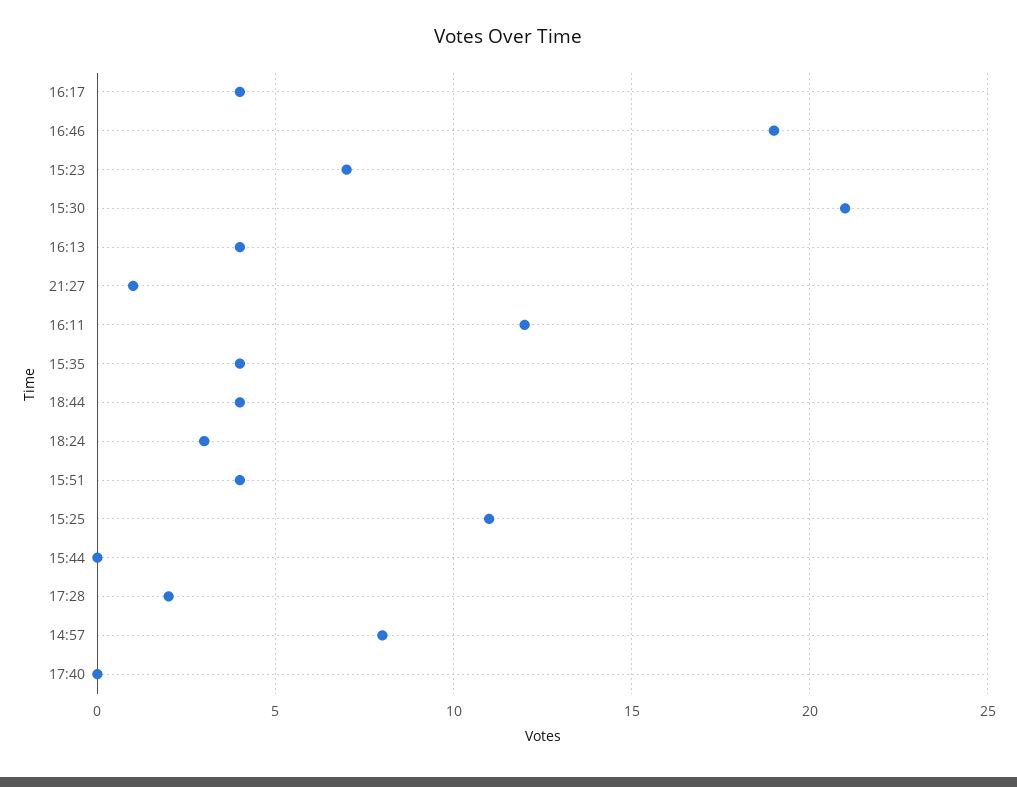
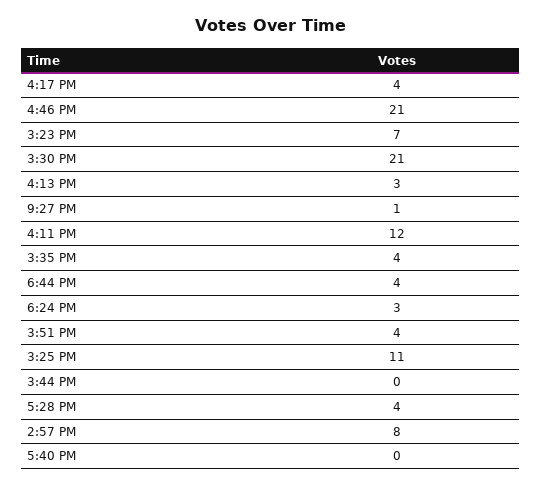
  {
    "16:17": 4,
-   "16:46": 19,
+   "16:46": 21,
    "15:23": 7,
    "15:30": 21,
-   "16:13": 4,
+   "16:13": 3,
    "21:27": 1,
    "16:11": 12,
    "15:35": 4,
    "18:44": 4,
    "18:24": 3,
    "15:51": 4,
    "15:25": 11,
    "15:44": 0,
-   "17:28": 2,
+   "17:28": 4,
    "14:57": 8,
    "17:40": 0
  }

